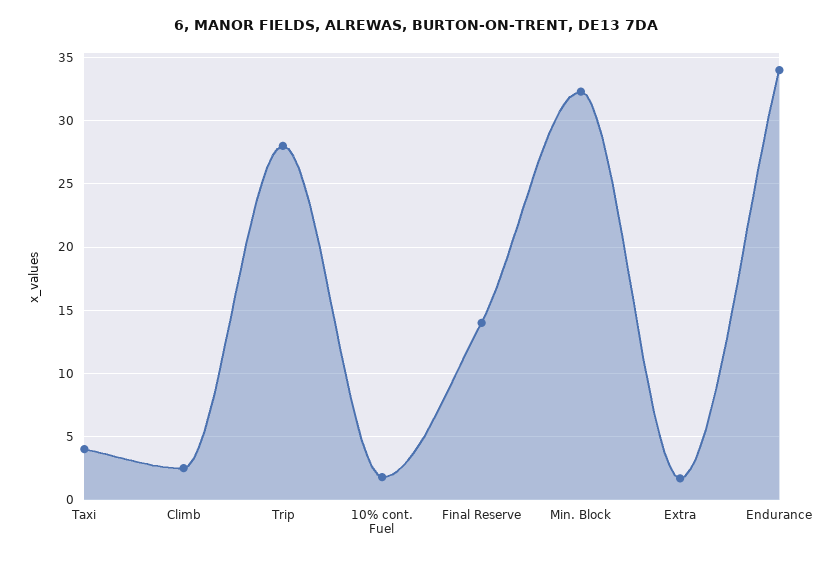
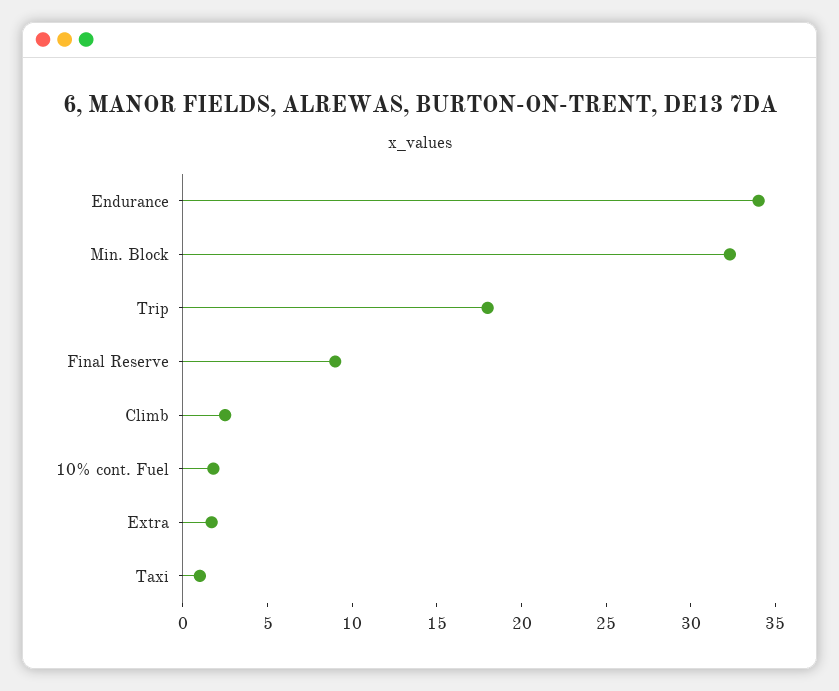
  {
-   "Taxi": 4,
+   "Taxi": 1,
    "Climb": 2.5,
-   "Trip": 28,
+   "Trip": 18,
    "10% cont. Fuel": 2,
-   "Final Reserve": 14,
+   "Final Reserve": 9,
    "Min. Block": 32.5,
    "Extra": 1.5,
    "Endurance": 34
  }

